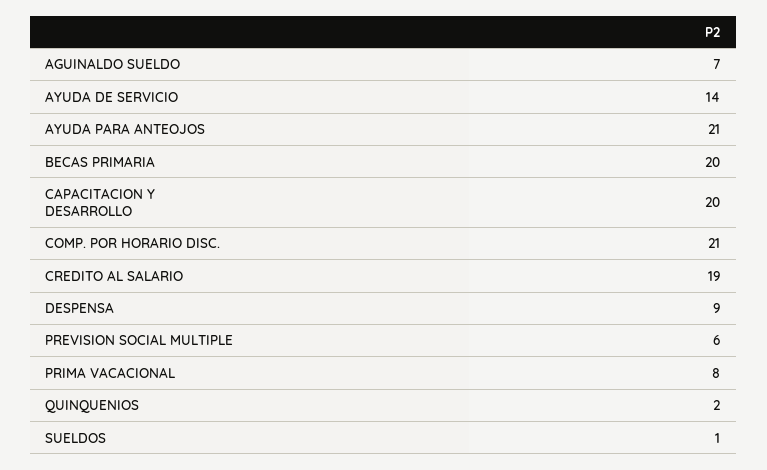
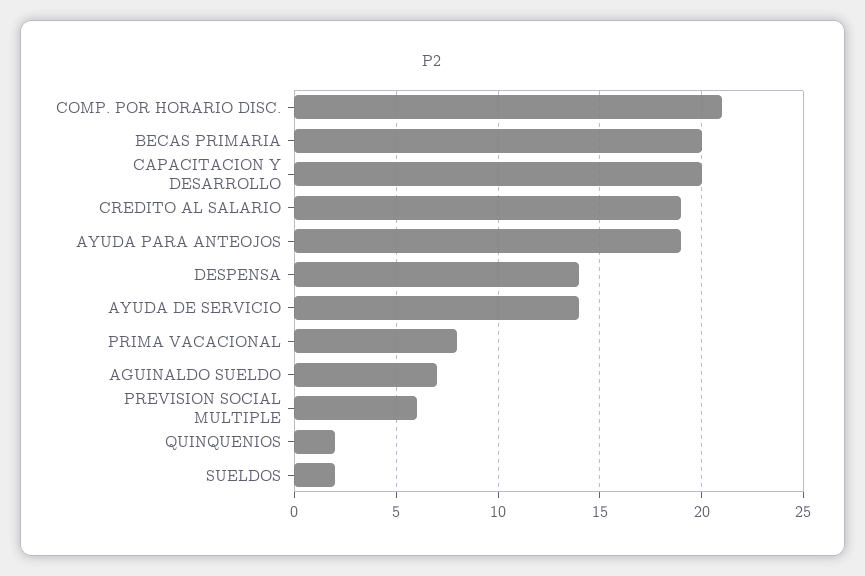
  {
    "AGUINALDO SUELDO": 7,
    "AYUDA DE SERVICIO": 14,
-   "AYUDA PARA ANTEOJOS": 21,
+   "AYUDA PARA ANTEOJOS": 19,
    "BECAS PRIMARIA": 20,
    "CAPACITACION Y DESARROLLO": 20,
    "COMP. POR HORARIO DISC.": 21,
    "CREDITO AL SALARIO": 19,
-   "DESPENSA": 9,
+   "DESPENSA": 14,
    "PREVISION SOCIAL MULTIPLE": 6,
    "PRIMA VACACIONAL": 8,
    "QUINQUENIOS": 2,
-   "SUELDOS": 1
+   "SUELDOS": 2
  }

